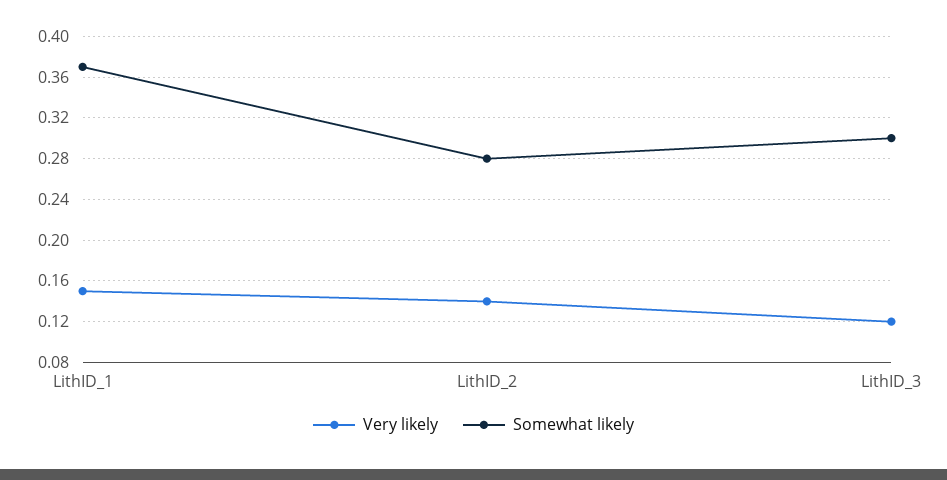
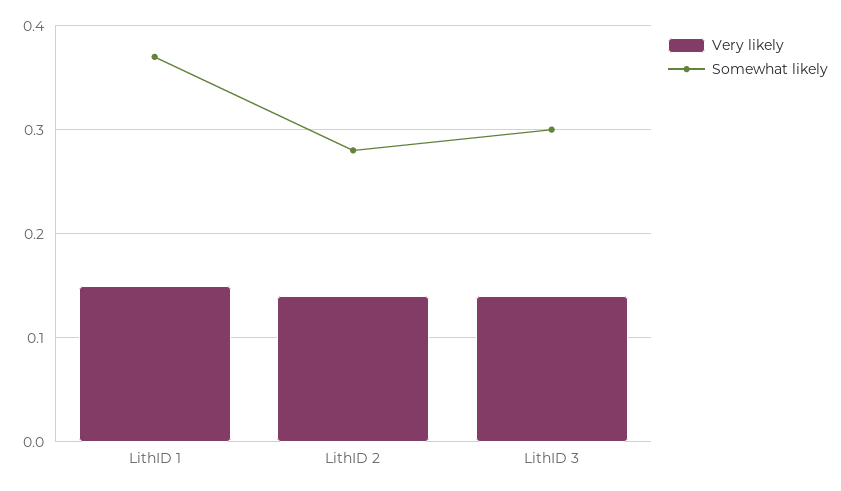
  {
    "Very likely": {
      "LithID_1": 0.15,
      "LithID_2": 0.14,
-     "LithID_3": 0.12
+     "LithID_3": 0.14
    },
    "Somewhat likely": {
      "LithID_1": 0.37,
      "LithID_2": 0.28,
      "LithID_3": 0.3
    }
  }

